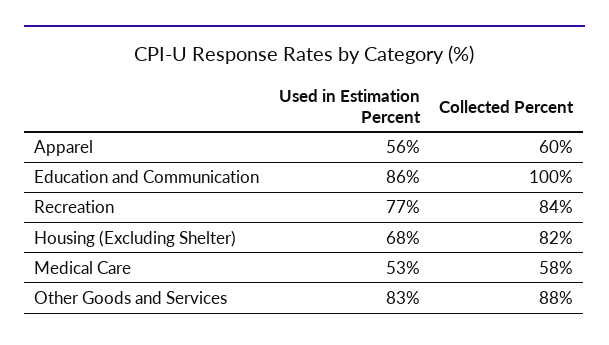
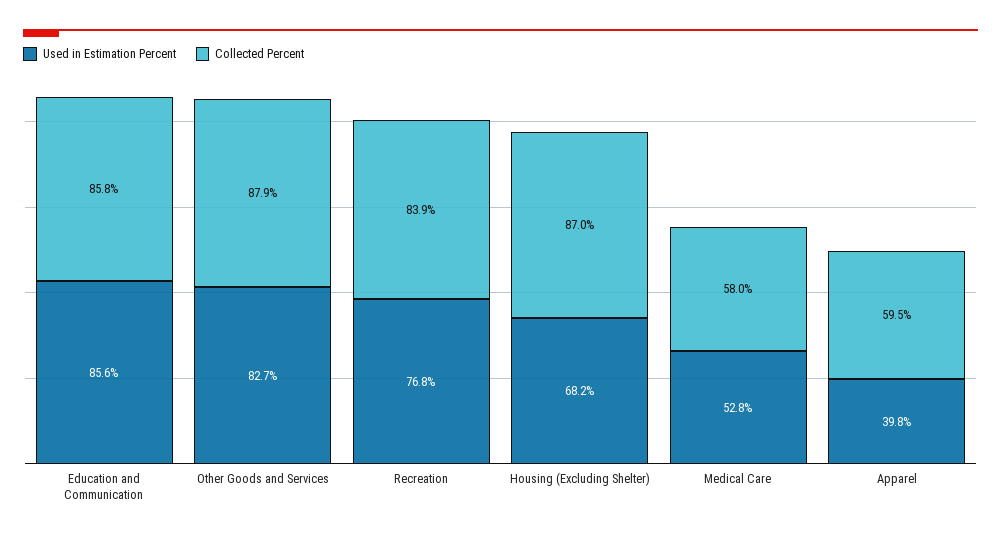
  {
    "Used in Estimation Percent": {
-     "Apparel": 56,
+     "Apparel": 39.8,
      "Education and Communication": 85.6,
      "Recreation": 76.8,
      "Housing (Excluding Shelter)": 68.2,
      "Medical Care": 52.8,
      "Other Goods and Services": 82.7
    },
    "Collected Percent": {
      "Apparel": 59.5,
-     "Education and Communication": 100,
+     "Education and Communication": 85.8,
      "Recreation": 83.9,
-     "Housing (Excluding Shelter)": 82,
+     "Housing (Excluding Shelter)": 87,
      "Medical Care": 58,
      "Other Goods and Services": 87.9
    }
  }

